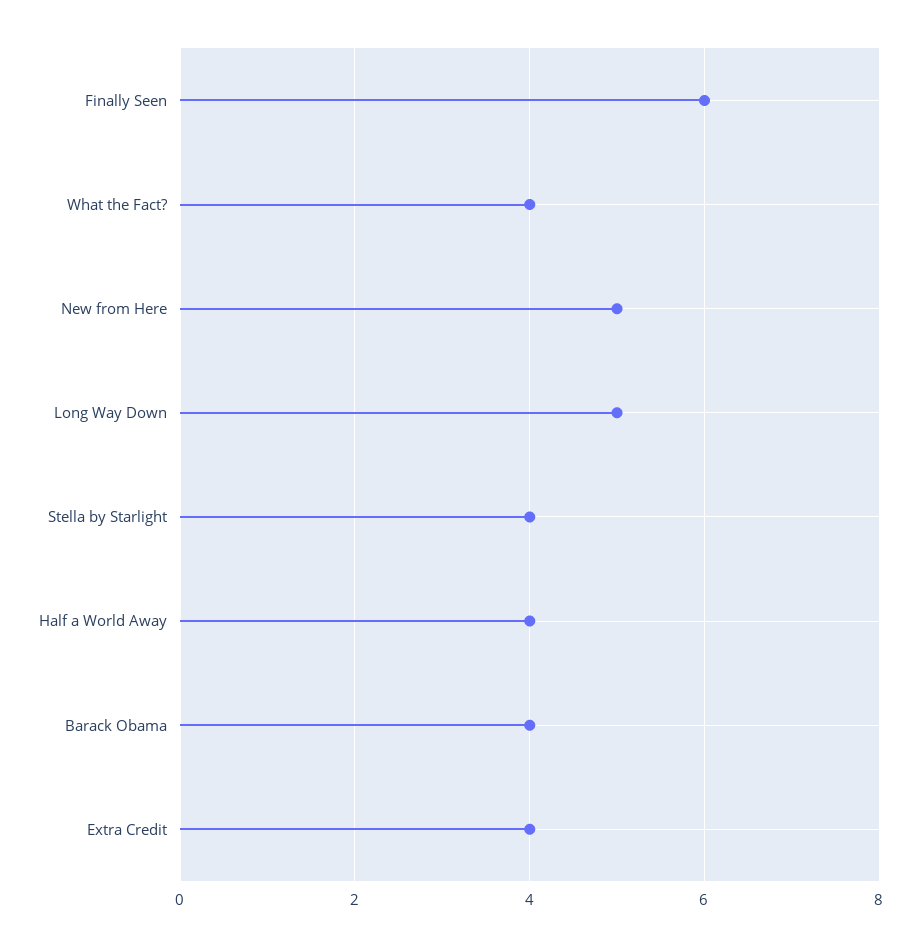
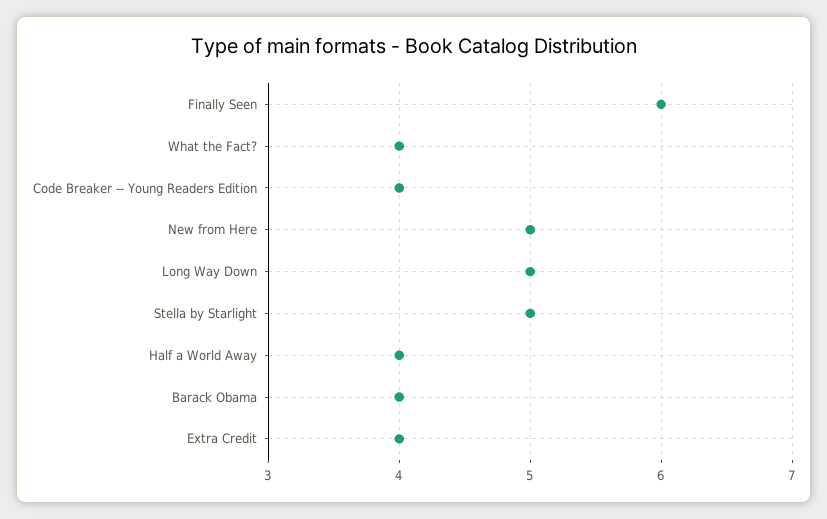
  {
    "Finally Seen": 6,
    "What the Fact?": 4,
    "New from Here": 5,
    "Long Way Down": 5,
-   "Stella by Starlight": 4,
+   "Stella by Starlight": 5,
    "Half a World Away": 4,
    "Barack Obama": 4,
-   "Extra Credit": 4
+   "Extra Credit": 4,
+   "Code Breaker -- Young Readers Edition": 4
  }

